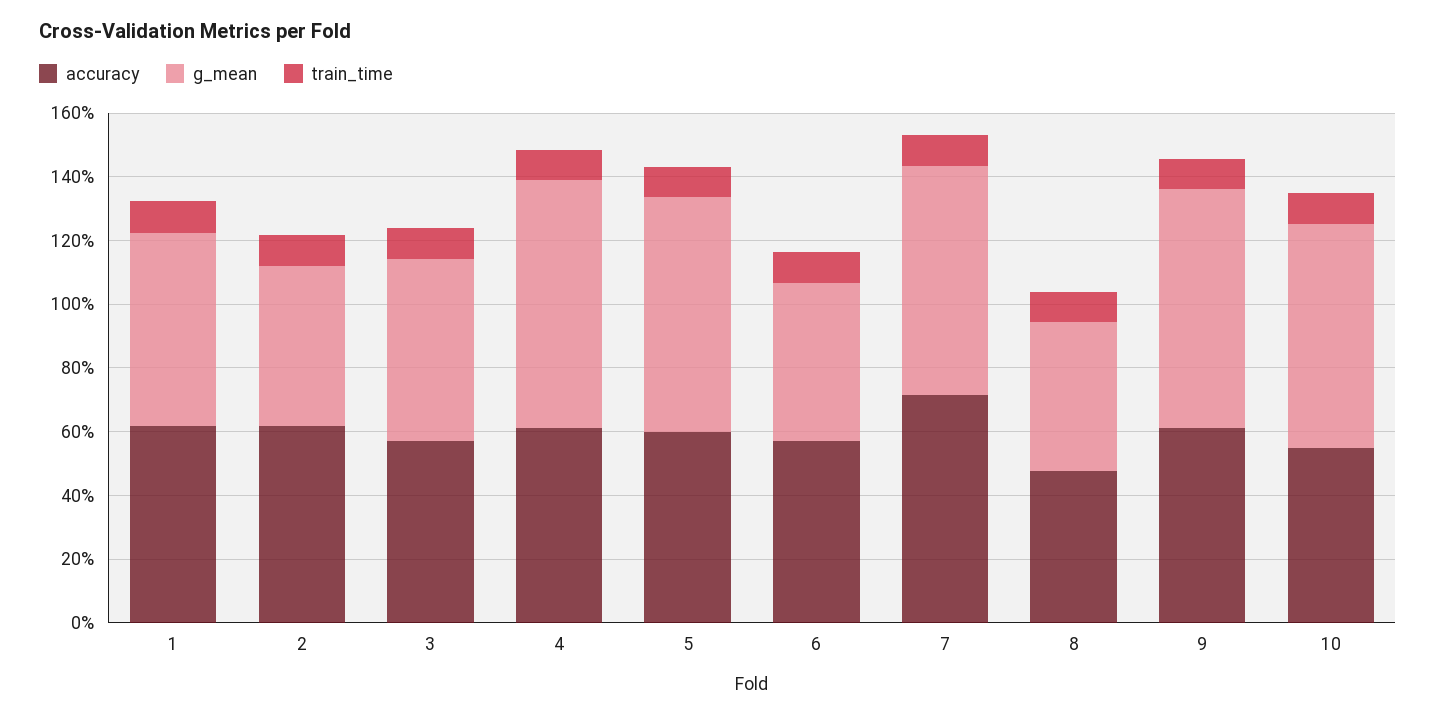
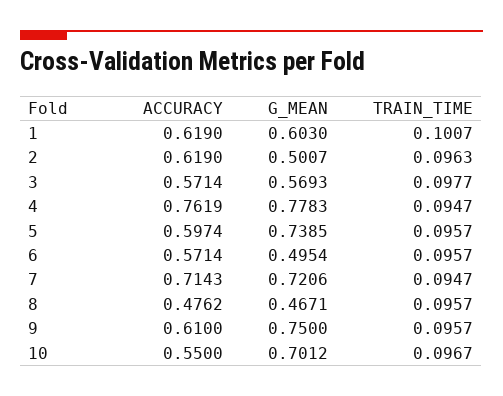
  {
    "accuracy": {
      "1": 0.619,
      "2": 0.619,
      "3": 0.5714,
-     "4": 0.6,
+     "4": 0.7619,
      "5": 0.5974,
      "6": 0.5714,
      "7": 0.7143,
      "8": 0.4762,
      "9": 0.61,
      "10": 0.55
    },
    "g_mean": {
      "1": 0.603,
      "2": 0.5007,
      "3": 0.5693,
      "4": 0.7783,
      "5": 0.7385,
      "6": 0.4954,
      "7": 0.7206,
      "8": 0.4671,
      "9": 0.75,
      "10": 0.7012
    },
    "train_time": {
      "1": 0.1007,
      "2": 0.0963,
      "3": 0.0977,
      "4": 0.0947,
      "5": 0.0957,
      "6": 0.0957,
      "7": 0.0947,
      "8": 0.0957,
      "9": 0.0957,
      "10": 0.0967
    }
  }

